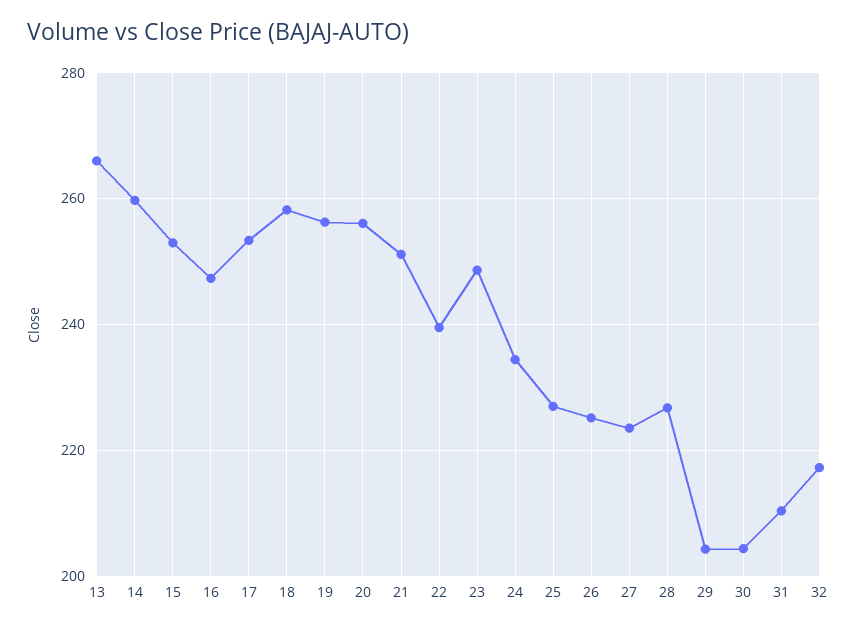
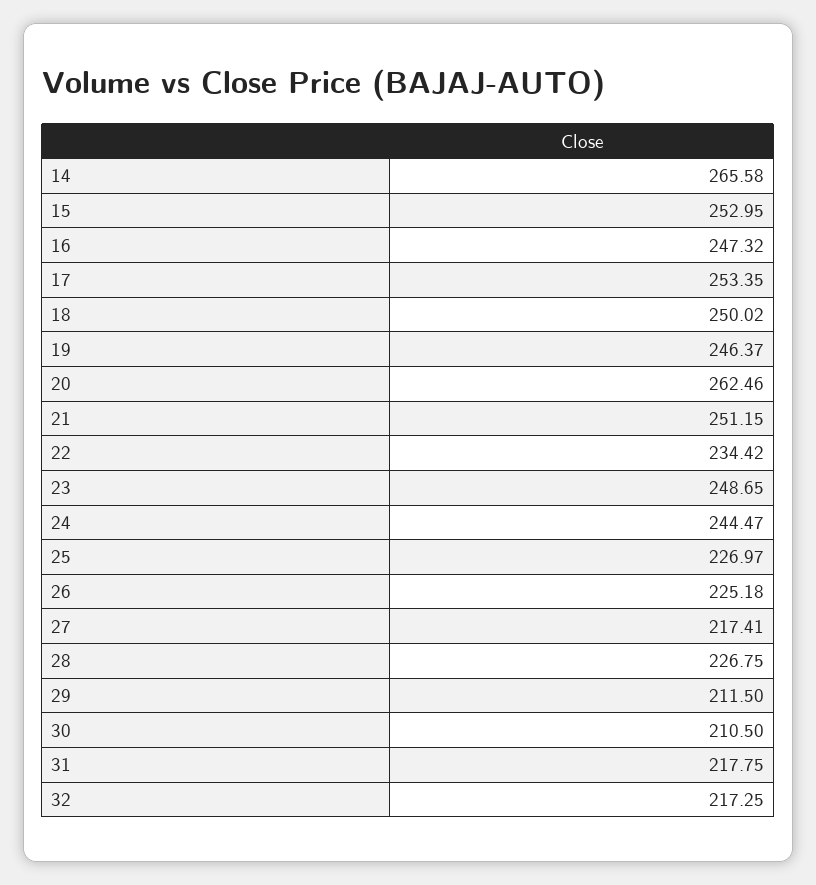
  {
-   "13": 266,
-   "14": 260,
+   "14": 265.58,
    "15": 252.95,
    "16": 247.32,
    "17": 253.35,
-   "18": 258,
+   "18": 250.02,
-   "19": 256,
+   "19": 246.37,
-   "20": 256,
+   "20": 262.46,
    "21": 251.15,
-   "22": 240,
+   "22": 234.42,
    "23": 248.65,
-   "24": 234,
+   "24": 244.47,
    "25": 226.97,
    "26": 225.18,
-   "27": 224,
+   "27": 217.41,
    "28": 226.75,
-   "29": 204,
+   "29": 211.5,
-   "30": 204,
+   "30": 210.5,
-   "31": 210,
+   "31": 217.75,
    "32": 217.25
  }

